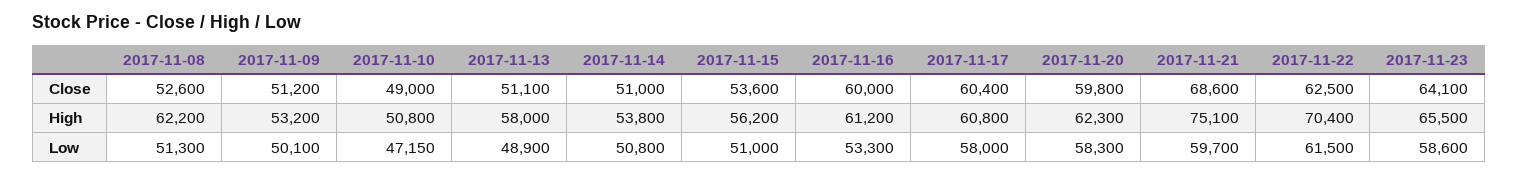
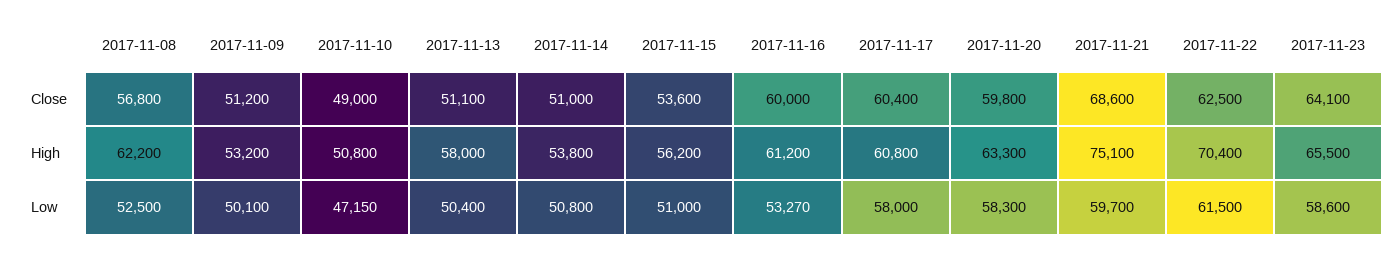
  {
    "2017-11-08": {
-     "Close": 52600,
+     "Close": 56800,
      "High": 62200,
-     "Low": 51300
+     "Low": 52500
    },
    "2017-11-09": {
      "Close": 51200,
      "High": 53200,
      "Low": 50100
    },
    "2017-11-10": {
      "Close": 49000,
      "High": 50800,
      "Low": 47150
    },
    "2017-11-13": {
      "Close": 51100,
      "High": 58000,
-     "Low": 48900
+     "Low": 50400
    },
    "2017-11-14": {
      "Close": 51000,
      "High": 53800,
      "Low": 50800
    },
    "2017-11-15": {
      "Close": 53600,
      "High": 56200,
      "Low": 51000
    },
    "2017-11-16": {
      "Close": 60000,
      "High": 61200,
-     "Low": 53300
+     "Low": 53270
    },
    "2017-11-17": {
      "Close": 60400,
      "High": 60800,
      "Low": 58000
    },
    "2017-11-20": {
      "Close": 59800,
-     "High": 62300,
+     "High": 63300,
      "Low": 58300
    },
    "2017-11-21": {
      "Close": 68600,
      "High": 75100,
      "Low": 59700
    },
    "2017-11-22": {
      "Close": 62500,
      "High": 70400,
      "Low": 61500
    },
    "2017-11-23": {
      "Close": 64100,
      "High": 65500,
      "Low": 58600
    }
  }

